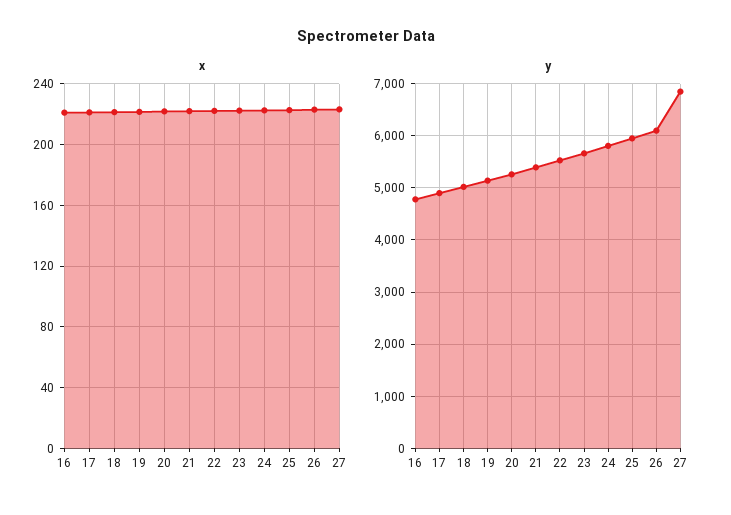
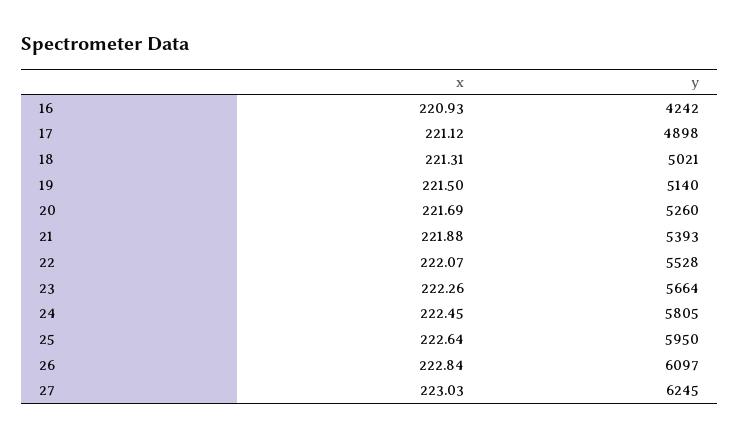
  {
    "x": {
      "16": 220.93,
      "17": 221.12,
      "18": 221.31,
      "19": 221.5,
      "20": 221.69,
      "21": 221.88,
      "22": 222.07,
      "23": 222.26,
      "24": 222.45,
      "25": 222.64,
      "26": 222.84,
      "27": 223.03
    },
    "y": {
-     "16": 4800,
+     "16": 4242,
      "17": 4898,
      "18": 5021,
      "19": 5140,
      "20": 5260,
      "21": 5393,
      "22": 5528,
      "23": 5664,
      "24": 5805,
      "25": 5950,
      "26": 6097,
-     "27": 6800
+     "27": 6245
    }
  }

